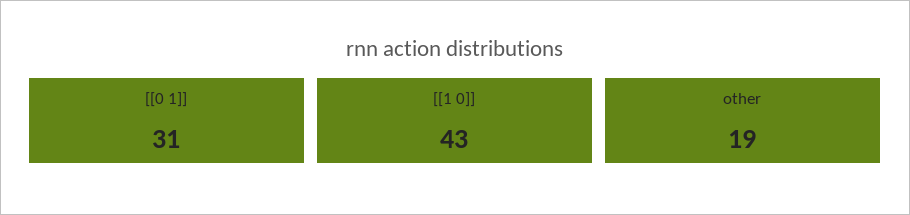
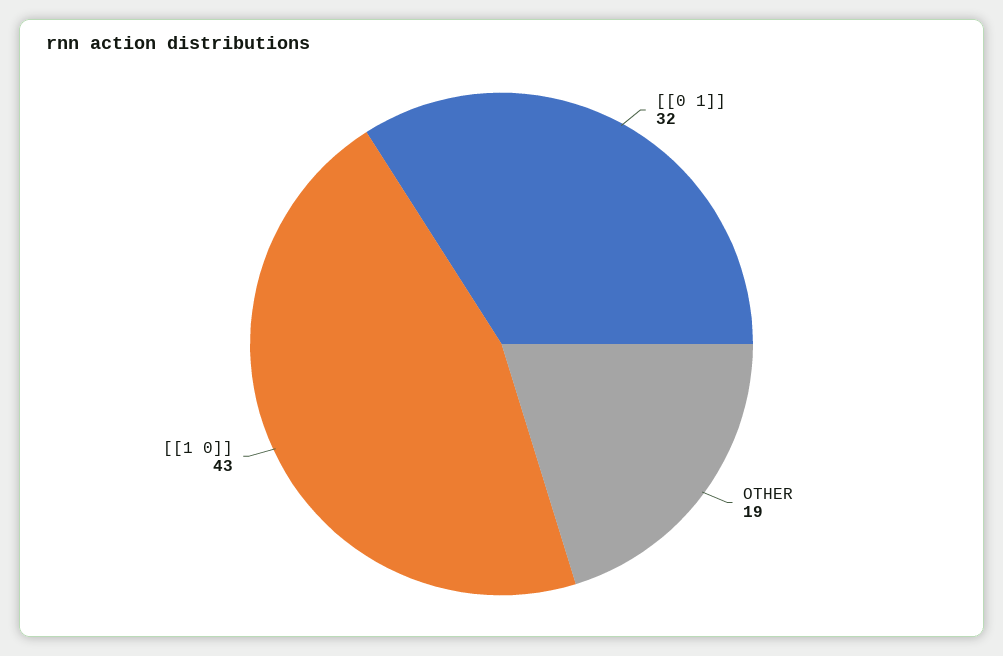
  {
-   "[[0 1]]": 31,
+   "[[0 1]]": 32,
    "[[1 0]]": 43,
    "other": 19
  }

